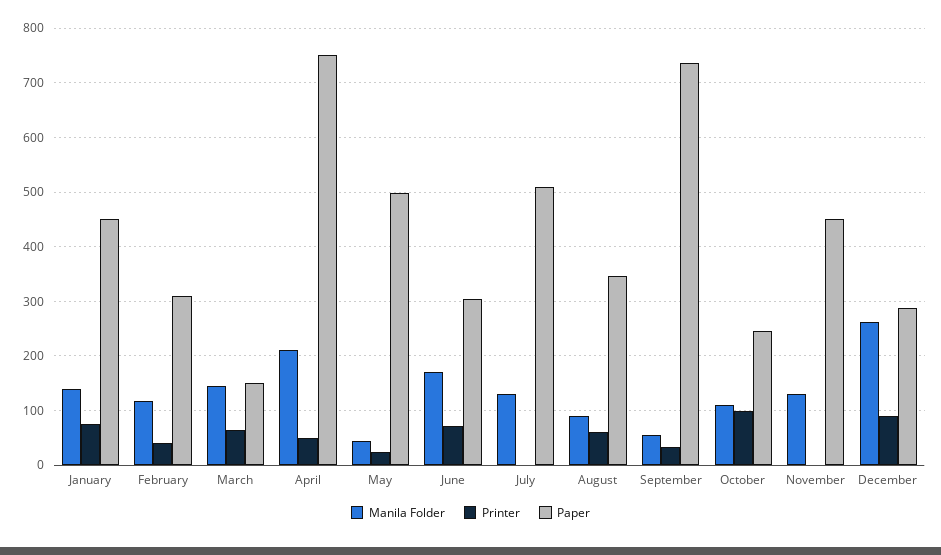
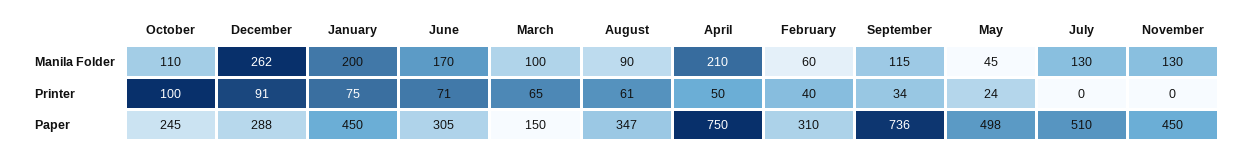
  {
    "Manila Folder": {
-     "January": 140,
+     "January": 200,
-     "February": 120,
+     "February": 60,
-     "March": 140,
+     "March": 100,
      "April": 210,
      "May": 45,
      "June": 170,
      "July": 130,
      "August": 90,
-     "September": 60,
+     "September": 115,
      "October": 110,
      "November": 130,
      "December": 262
    },
    "Printer": {
      "January": 75,
      "February": 40,
      "March": 65,
      "April": 50,
      "May": 24,
      "June": 71,
      "July": 0,
      "August": 61,
      "September": 34,
      "October": 100,
      "November": 0,
      "December": 91
    },
    "Paper": {
      "January": 450,
      "February": 310,
      "March": 150,
      "April": 750,
      "May": 498,
      "June": 305,
      "July": 510,
      "August": 347,
      "September": 736,
      "October": 245,
      "November": 450,
      "December": 288
    }
  }

